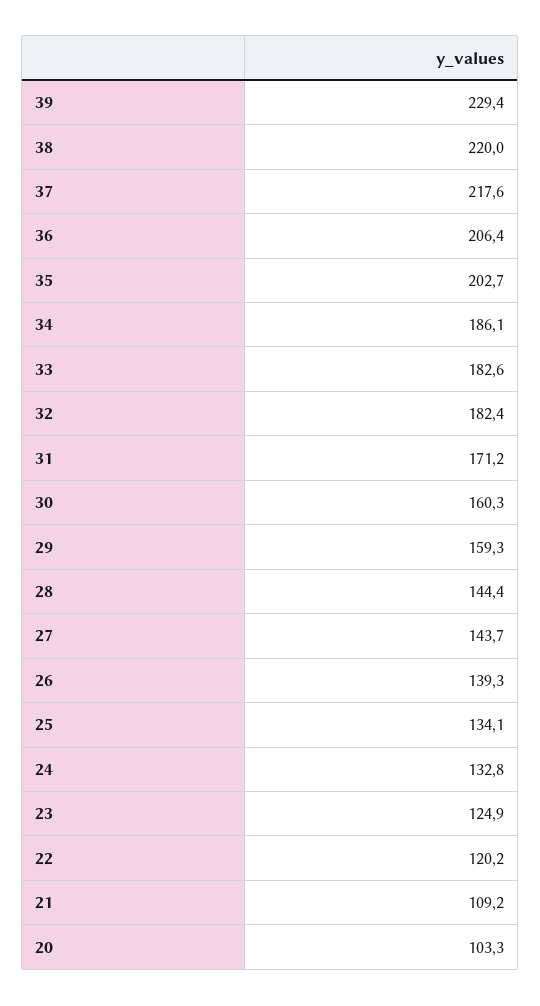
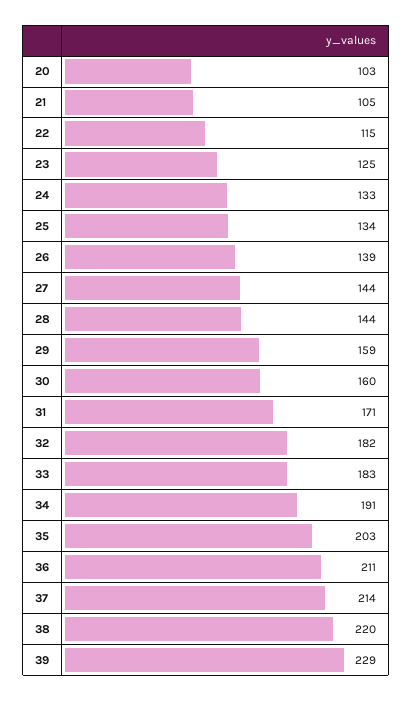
  {
    "39": 229.4,
    "38": 220,
-   "37": 217.6,
+   "37": 214,
-   "36": 206.4,
+   "36": 211,
    "35": 202.7,
-   "34": 186.1,
+   "34": 191,
    "33": 182.6,
    "32": 182.4,
    "31": 171.2,
    "30": 160.3,
    "29": 159.3,
    "28": 144.4,
    "27": 143.7,
    "26": 139.3,
    "25": 134.1,
    "24": 132.8,
    "23": 124.9,
-   "22": 120.2,
+   "22": 115,
-   "21": 109.2,
+   "21": 105,
    "20": 103.3
  }

